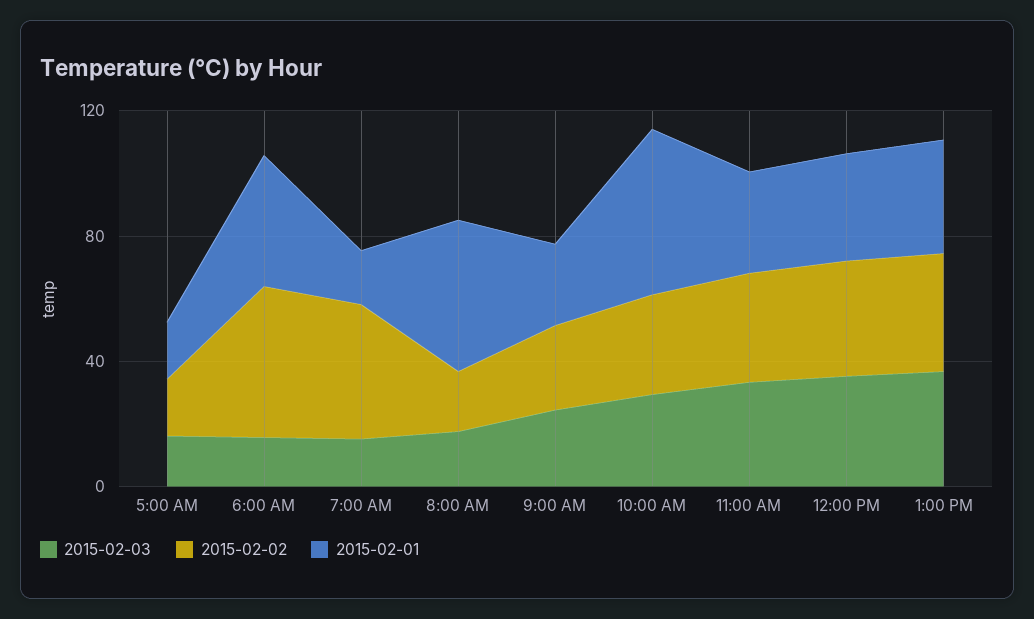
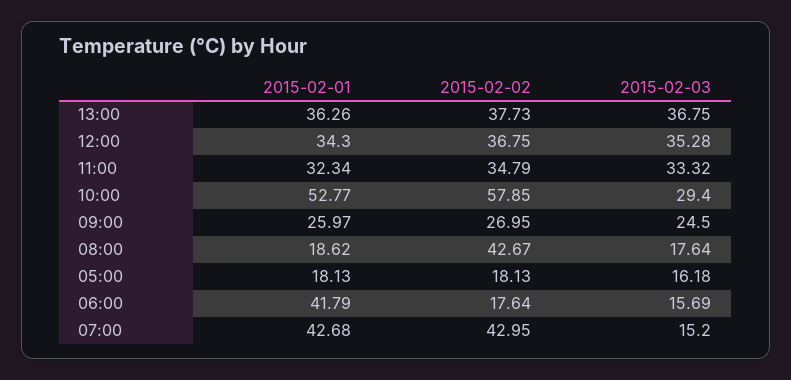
  {
    "2015-02-03": {
      "5:00 AM": 16.18,
      "6:00 AM": 15.69,
      "7:00 AM": 15.2,
      "8:00 AM": 17.64,
      "9:00 AM": 24.5,
      "10:00 AM": 29.4,
      "11:00 AM": 33.32,
      "12:00 PM": 35.28,
      "1:00 PM": 36.75
    },
    "2015-02-02": {
      "5:00 AM": 18.13,
-     "6:00 AM": 50,
+     "6:00 AM": 17.64,
      "7:00 AM": 42.95,
-     "8:00 AM": 20,
+     "8:00 AM": 42.67,
      "9:00 AM": 26.95,
-     "10:00 AM": 30,
+     "10:00 AM": 57.85,
      "11:00 AM": 34.79,
      "12:00 PM": 36.75,
      "1:00 PM": 37.73
    },
    "2015-02-01": {
      "5:00 AM": 18.13,
      "6:00 AM": 41.79,
-     "7:00 AM": 20,
+     "7:00 AM": 42.68,
-     "8:00 AM": 50,
+     "8:00 AM": 18.62,
      "9:00 AM": 25.97,
      "10:00 AM": 52.77,
      "11:00 AM": 32.34,
      "12:00 PM": 34.3,
      "1:00 PM": 36.26
    }
  }

